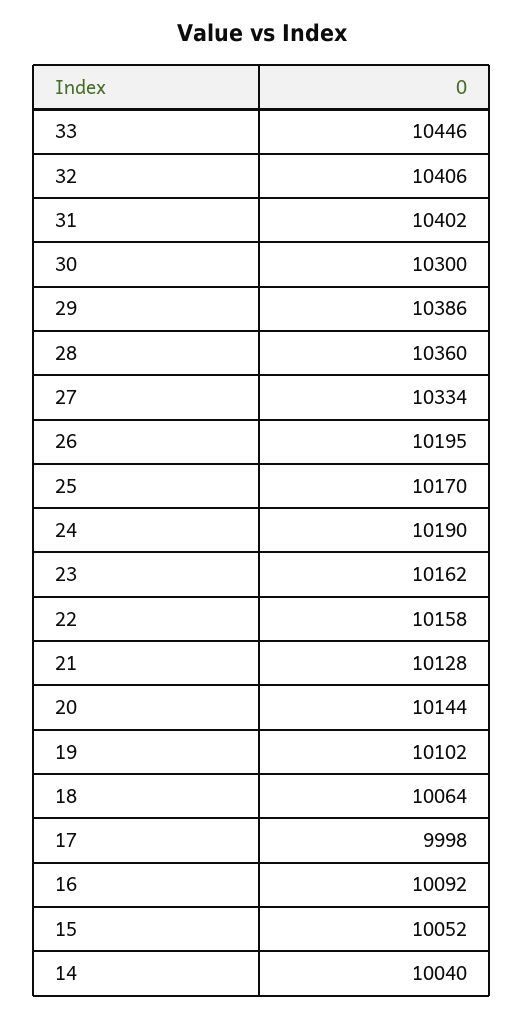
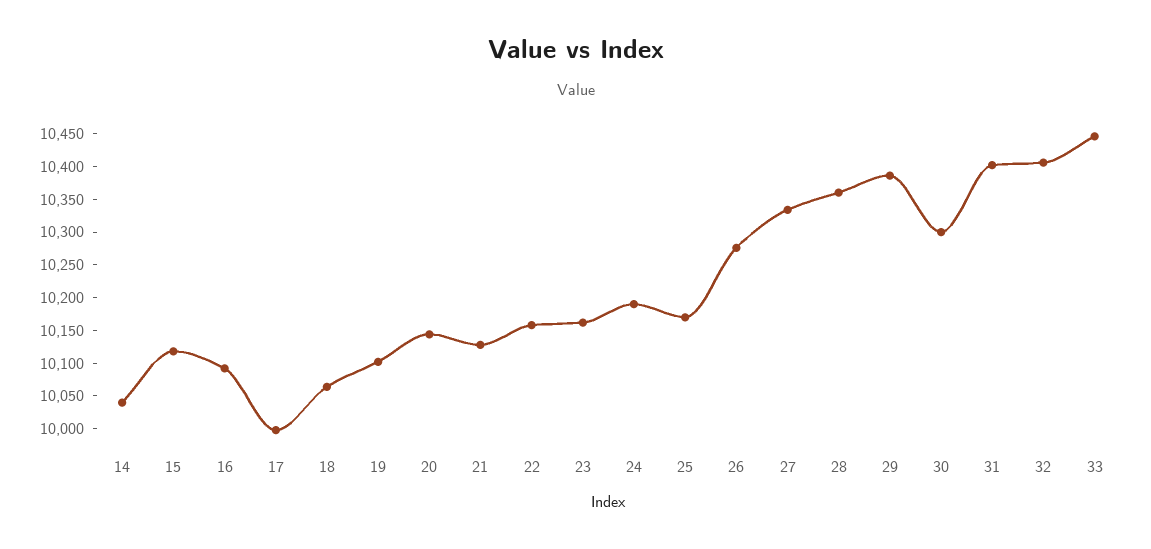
  {
    "33": 10446,
    "32": 10406,
    "31": 10402,
    "30": 10300,
    "29": 10386,
    "28": 10360,
    "27": 10334,
-   "26": 10195,
+   "26": 10275,
    "25": 10170,
    "24": 10190,
    "23": 10162,
    "22": 10158,
    "21": 10128,
    "20": 10144,
    "19": 10102,
    "18": 10064,
    "17": 9998,
    "16": 10092,
-   "15": 10052,
+   "15": 10125,
    "14": 10040
  }

